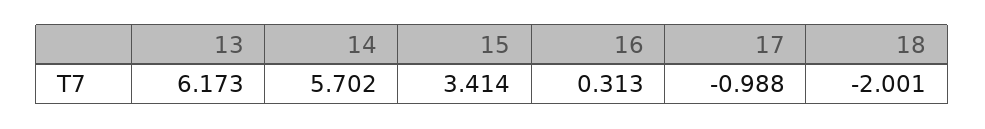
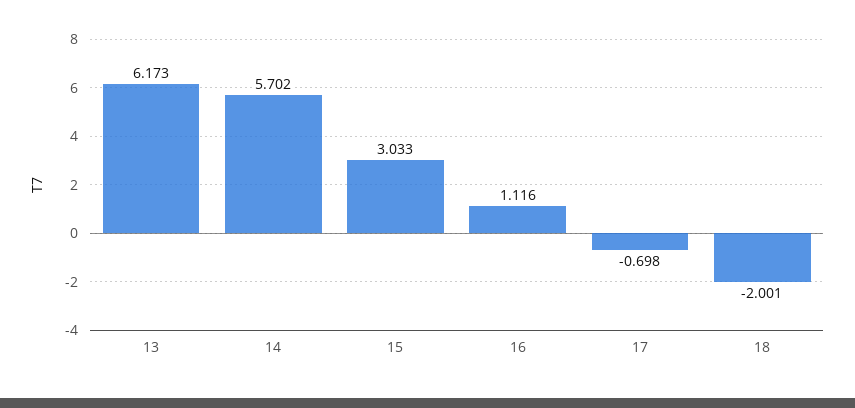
  {
    "13": 6.173,
    "14": 5.702,
-   "15": 3.414,
+   "15": 3.033,
-   "16": 0.313,
+   "16": 1.116,
-   "17": -0.988,
+   "17": -0.698,
    "18": -2.001
  }

